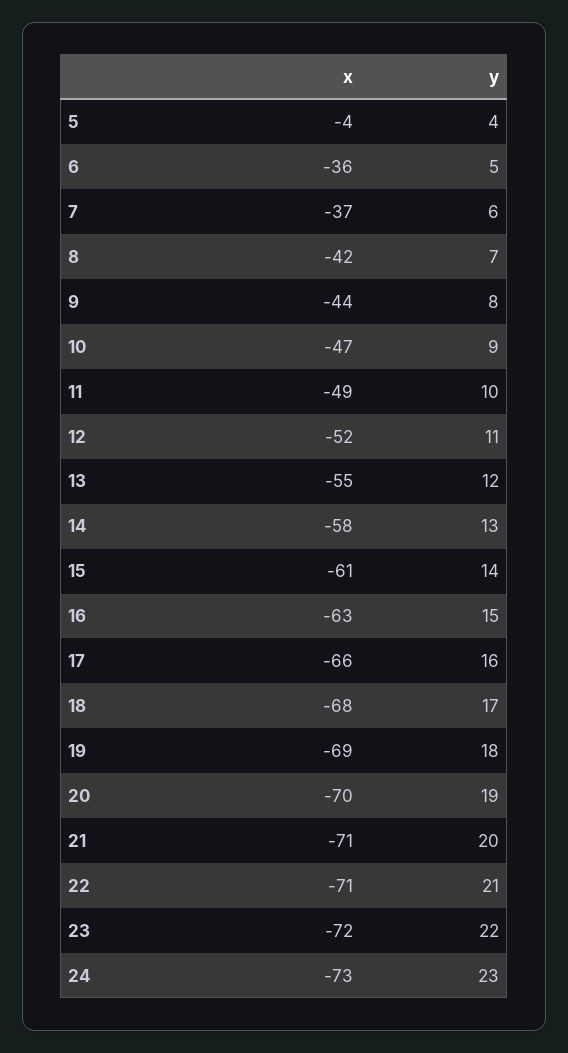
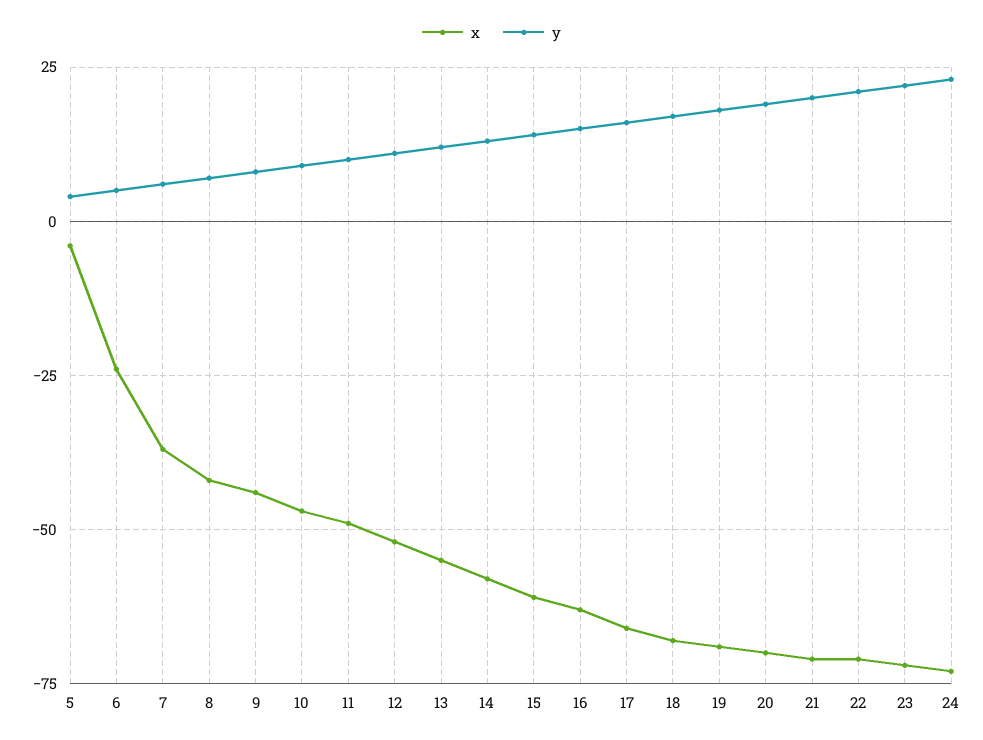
  {
    "x": {
      "5": -4,
-     "6": -36,
+     "6": -25,
      "7": -37,
      "8": -42,
      "9": -44,
      "10": -47,
      "11": -49,
      "12": -52,
      "13": -55,
      "14": -58,
      "15": -61,
      "16": -63,
      "17": -66,
      "18": -68,
      "19": -69,
      "20": -70,
      "21": -71,
      "22": -71,
      "23": -72,
      "24": -73
    },
    "y": {
      "5": 4,
      "6": 5,
      "7": 6,
      "8": 7,
      "9": 8,
      "10": 9,
      "11": 10,
      "12": 11,
      "13": 12,
      "14": 13,
      "15": 14,
      "16": 15,
      "17": 16,
      "18": 17,
      "19": 18,
      "20": 19,
      "21": 20,
      "22": 21,
      "23": 22,
      "24": 23
    }
  }

